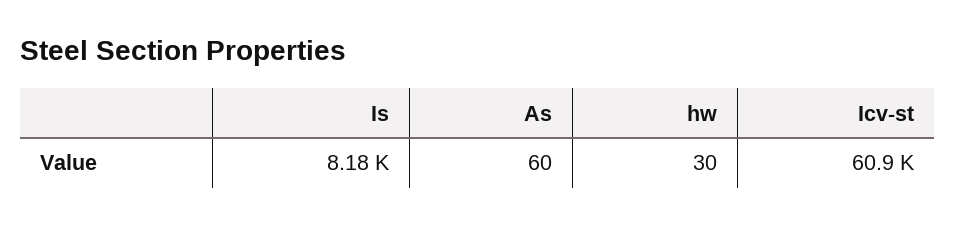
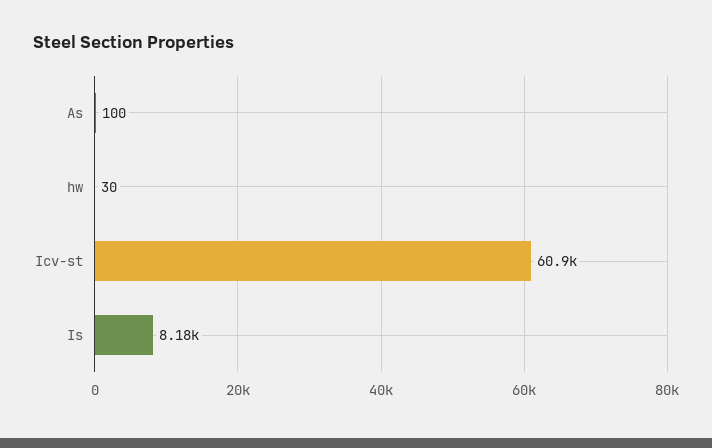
  {
    "Is": 8180,
-   "As": 60,
+   "As": 100,
    "hw": 30,
    "Icv-st": 60900
  }

